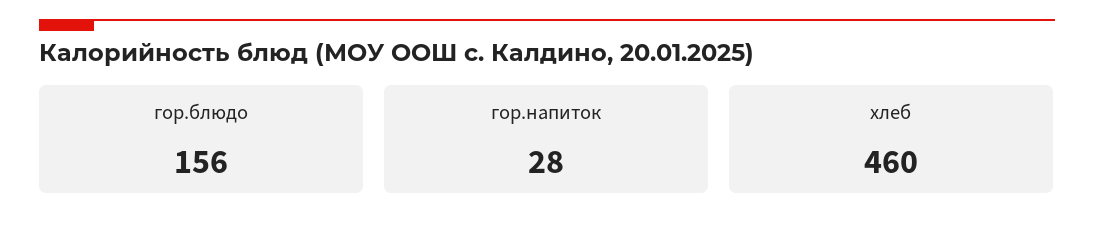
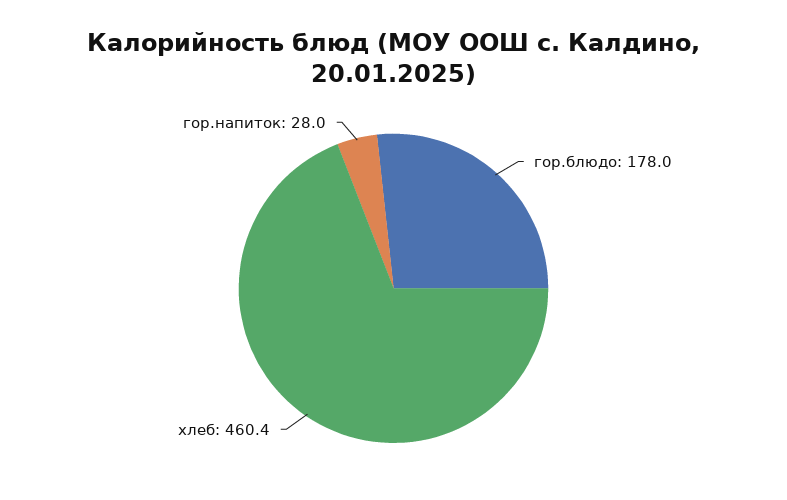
  {
-   "гор.блюдо": 156,
+   "гор.блюдо": 178,
    "гор.напиток": 28,
    "хлеб": 460.4
  }

